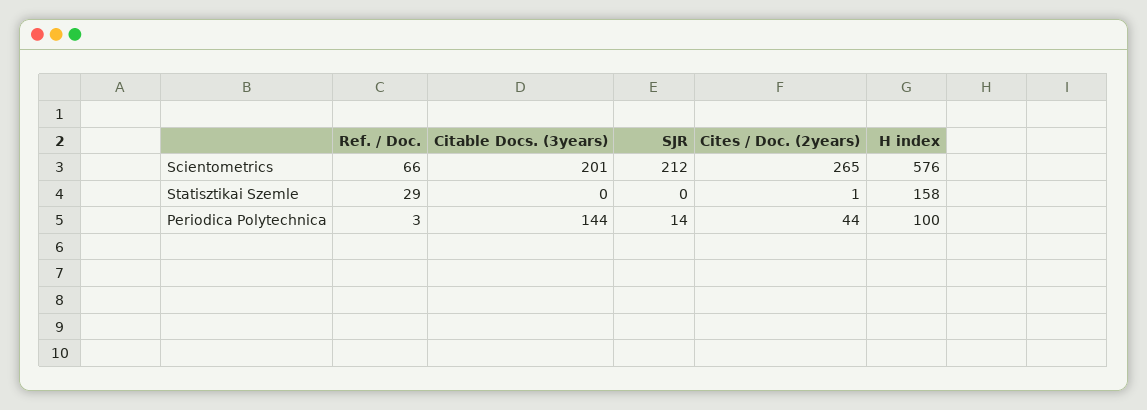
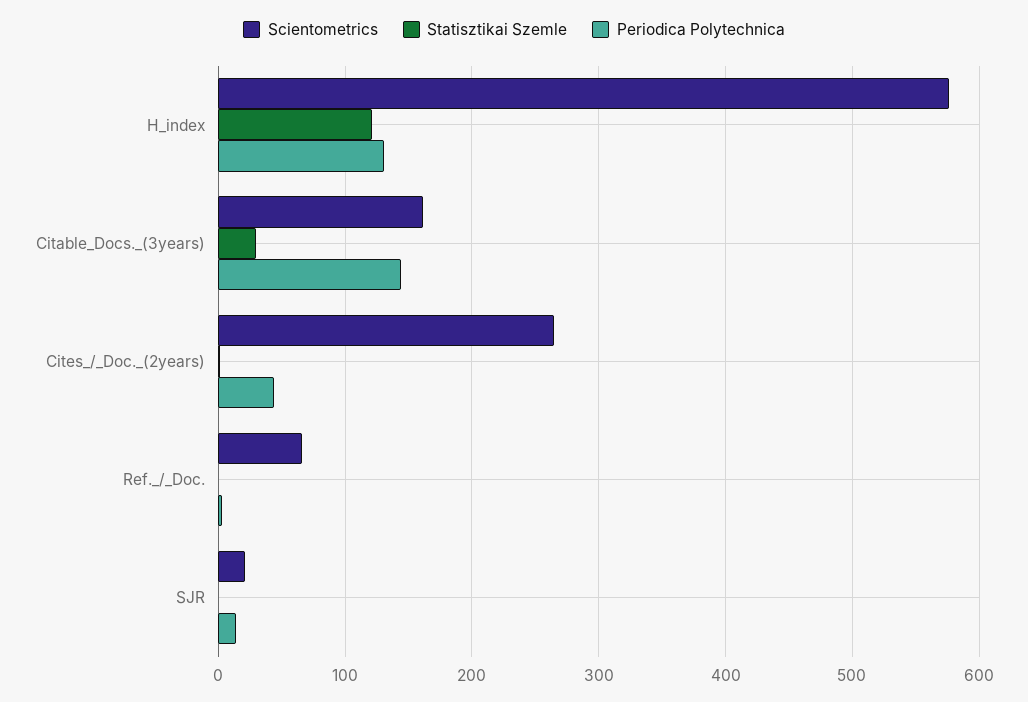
  {
    "Scientometrics": {
      "Ref. / Doc.": 66,
-     "Citable Docs. (3years)": 201,
+     "Citable Docs. (3years)": 160,
-     "SJR": 212,
+     "SJR": 20,
      "Cites / Doc. (2years)": 265,
      "H index": 576
    },
    "Statisztikai Szemle": {
-     "Ref. / Doc.": 29,
+     "Ref. / Doc.": 0,
-     "Citable Docs. (3years)": 0,
+     "Citable Docs. (3years)": 30,
      "SJR": 0,
      "Cites / Doc. (2years)": 1,
-     "H index": 158
+     "H index": 120
    },
    "Periodica Polytechnica": {
      "Ref. / Doc.": 3,
      "Citable Docs. (3years)": 144,
      "SJR": 14,
      "Cites / Doc. (2years)": 44,
-     "H index": 100
+     "H index": 130
    }
  }

